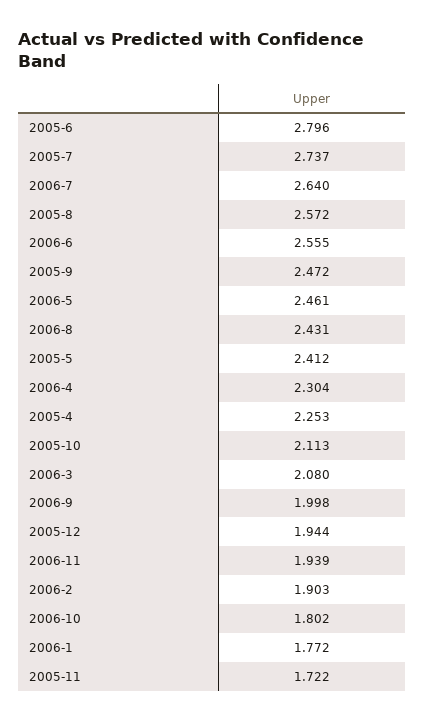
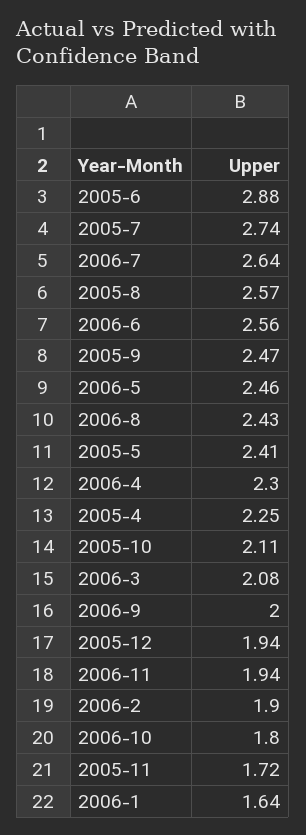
  {
-   "2005-6": 2.796,
+   "2005-6": 2.88,
    "2005-7": 2.737,
    "2006-7": 2.64,
    "2005-8": 2.572,
    "2006-6": 2.555,
    "2005-9": 2.472,
    "2006-5": 2.461,
    "2006-8": 2.431,
    "2005-5": 2.412,
    "2006-4": 2.304,
    "2005-4": 2.253,
    "2005-10": 2.113,
    "2006-3": 2.08,
    "2006-9": 1.998,
    "2005-12": 1.944,
    "2006-11": 1.939,
    "2006-2": 1.903,
    "2006-10": 1.802,
-   "2006-1": 1.772,
+   "2006-1": 1.64,
    "2005-11": 1.722
  }

